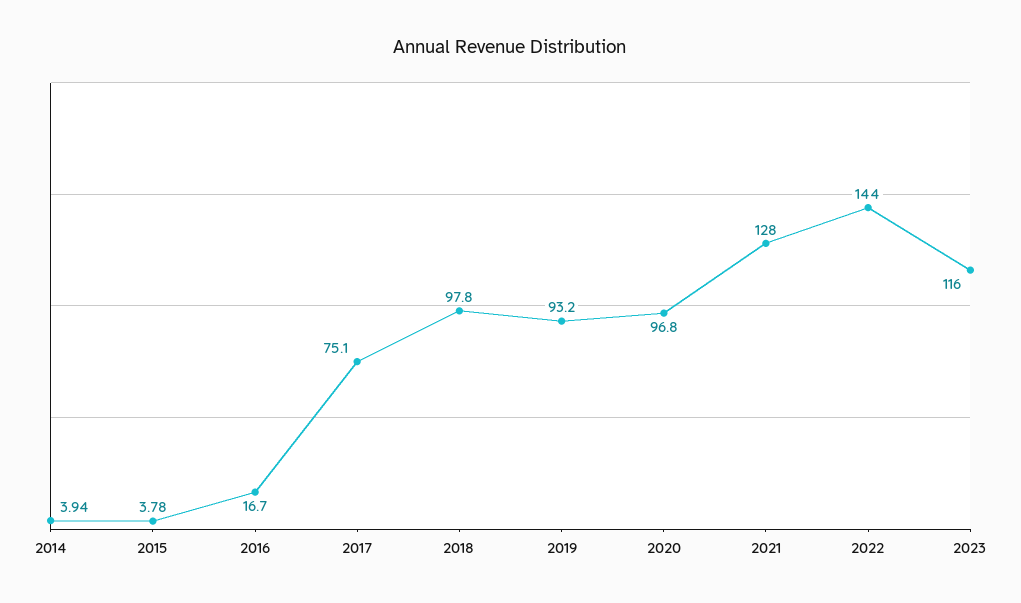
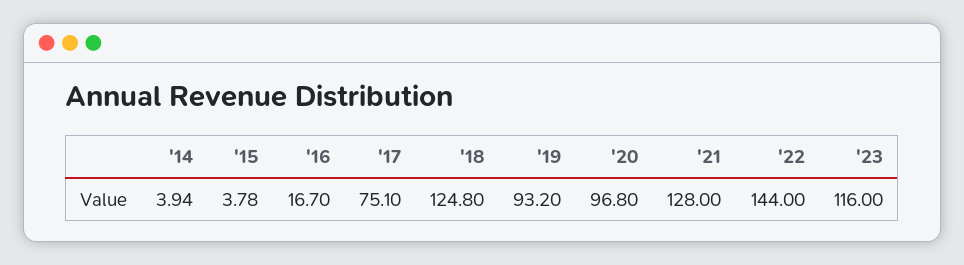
  {
    "2014": 3.94,
    "2015": 3.78,
    "2016": 16.7,
    "2017": 75.1,
-   "2018": 97.8,
+   "2018": 124.8,
    "2019": 93.2,
    "2020": 96.8,
    "2021": 128,
    "2022": 144,
    "2023": 116
  }

